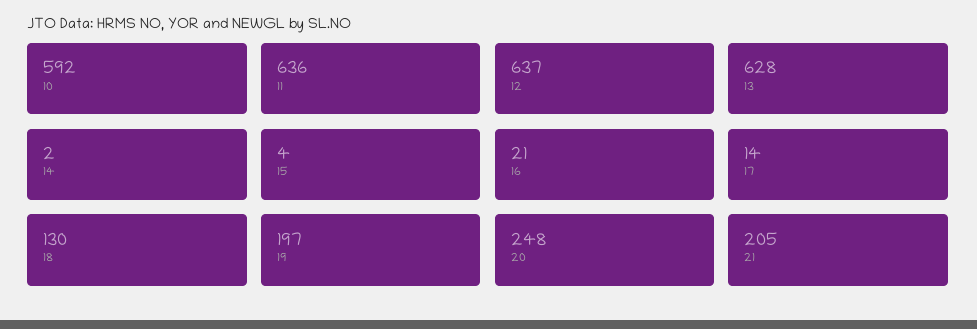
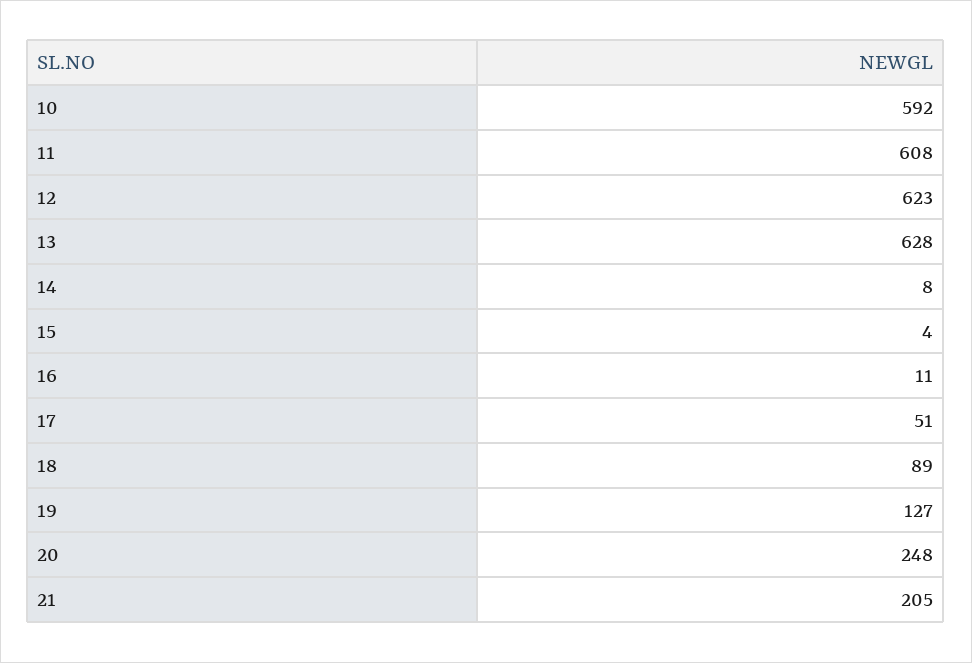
  {
    "10": 592,
-   "11": 636,
+   "11": 608,
-   "12": 637,
+   "12": 623,
    "13": 628,
-   "14": 2,
+   "14": 8,
    "15": 4,
-   "16": 21,
+   "16": 11,
-   "17": 14,
+   "17": 51,
-   "18": 130,
+   "18": 89,
-   "19": 197,
+   "19": 127,
    "20": 248,
    "21": 205
  }

